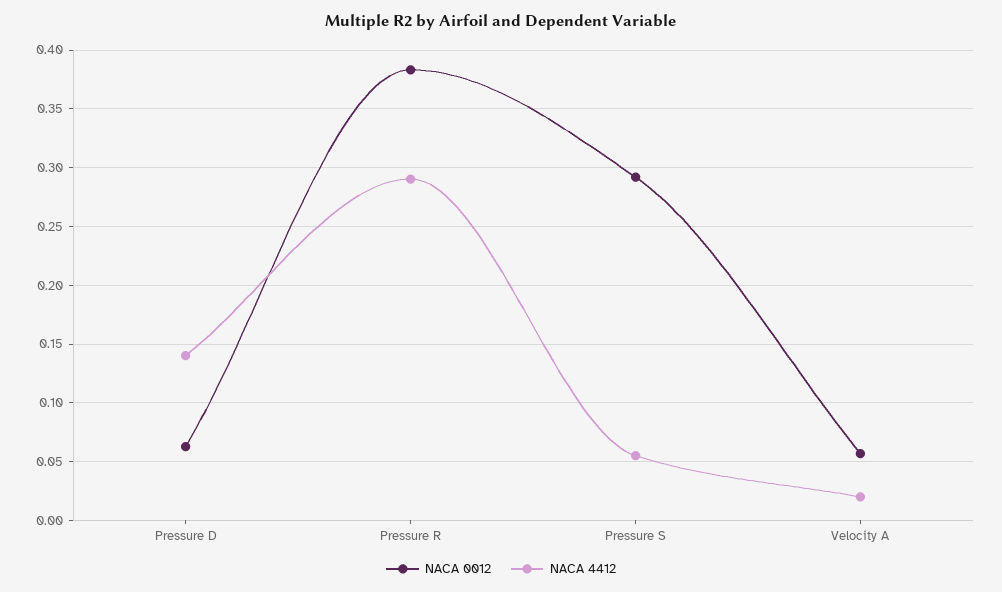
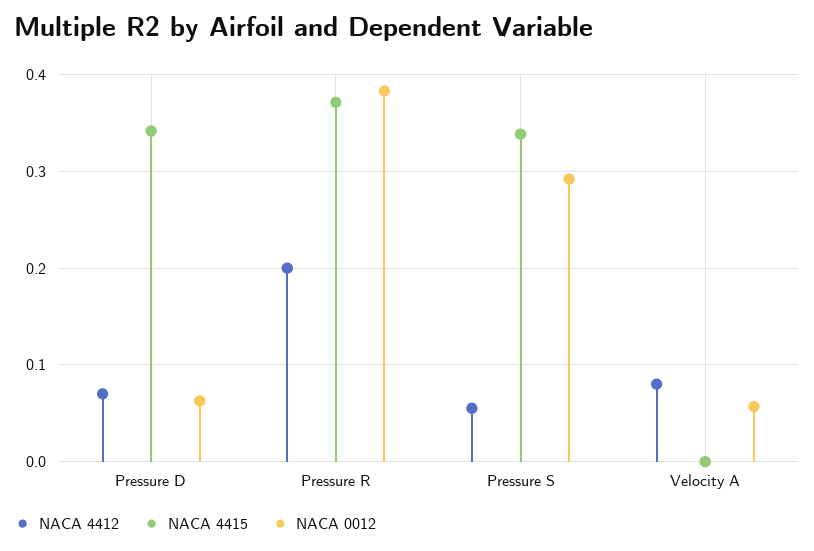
  {
    "NACA 0012": {
      "Pressure D": 0.06,
      "Pressure R": 0.38,
      "Pressure S": 0.29,
      "Velocity A": 0.06
    },
    "NACA 4412": {
-     "Pressure D": 0.14,
+     "Pressure D": 0.07,
-     "Pressure R": 0.29,
+     "Pressure R": 0.2,
      "Pressure S": 0.06,
-     "Velocity A": 0.02
+     "Velocity A": 0.08
-   }
+   },
+   "NACA 4415": {
+     "Pressure D": 0.34,
+     "Pressure R": 0.37,
+     "Pressure S": 0.34,
+     "Velocity A": 0
+   }
  }

